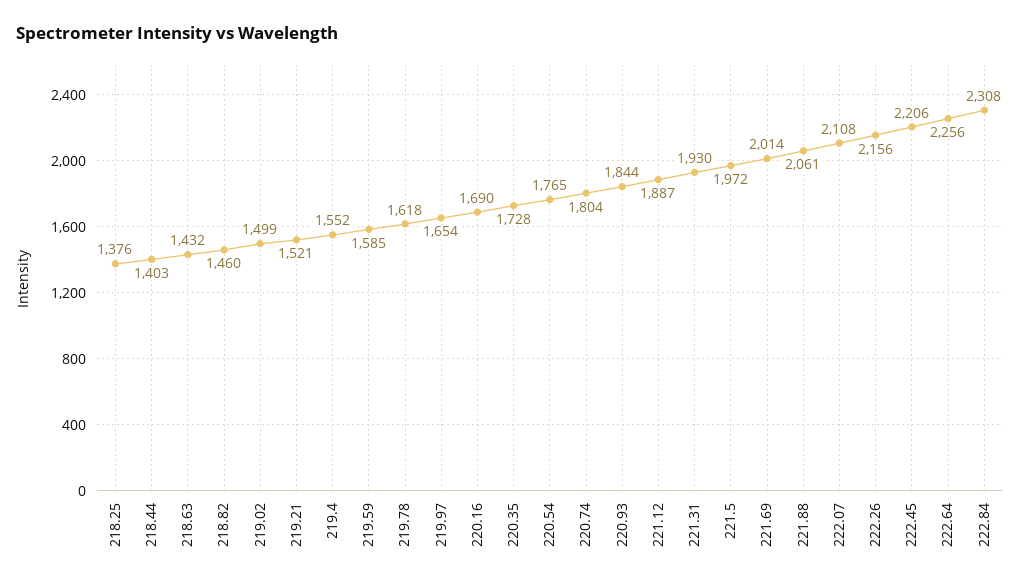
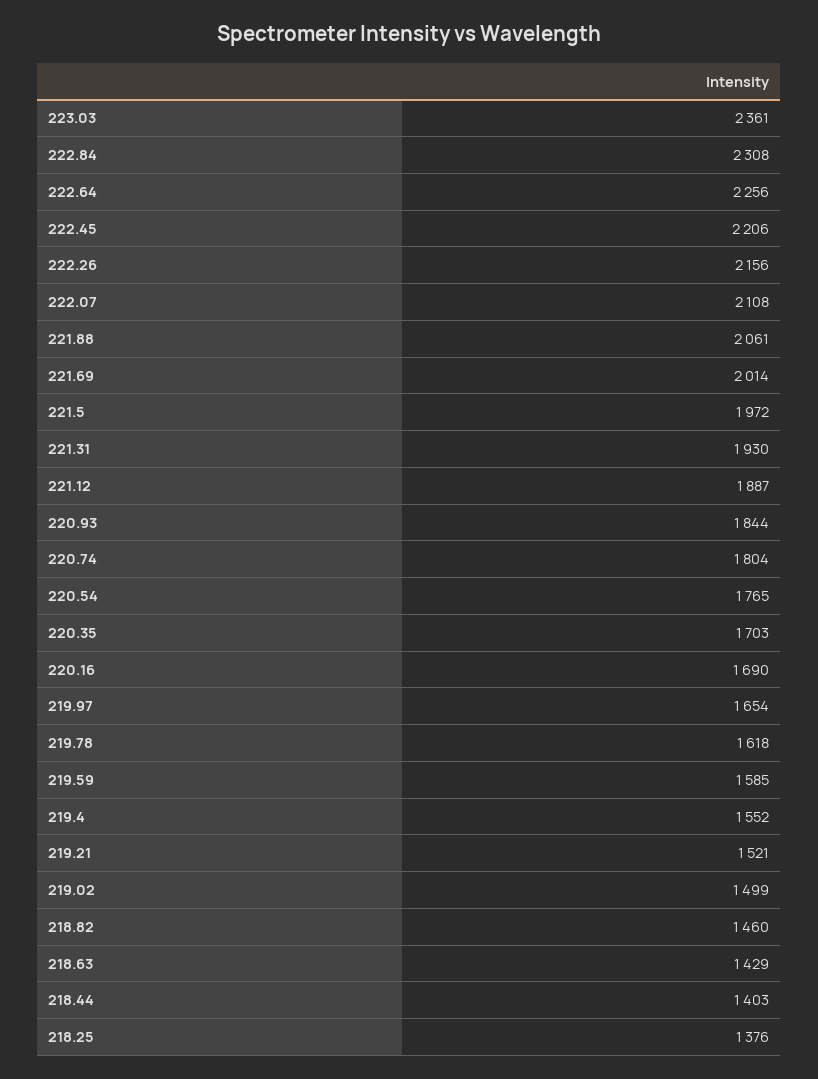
  {
    "218.25": 1376,
    "218.44": 1403,
-   "218.63": 1432,
+   "218.63": 1429,
    "218.82": 1460,
    "219.02": 1499,
    "219.21": 1521,
    "219.4": 1552,
    "219.59": 1585,
    "219.78": 1618,
    "219.97": 1654,
    "220.16": 1690,
-   "220.35": 1728,
+   "220.35": 1703,
    "220.54": 1765,
    "220.74": 1804,
    "220.93": 1844,
    "221.12": 1887,
    "221.31": 1930,
    "221.5": 1972,
    "221.69": 2014,
    "221.88": 2061,
    "222.07": 2108,
    "222.26": 2156,
    "222.45": 2206,
    "222.64": 2256,
-   "222.84": 2308
+   "222.84": 2308,
+   "223.03": 2361
  }

